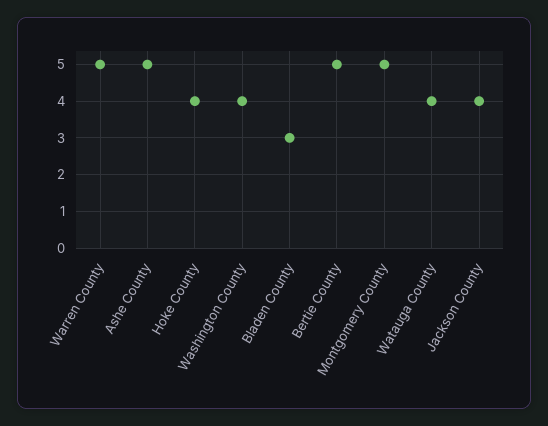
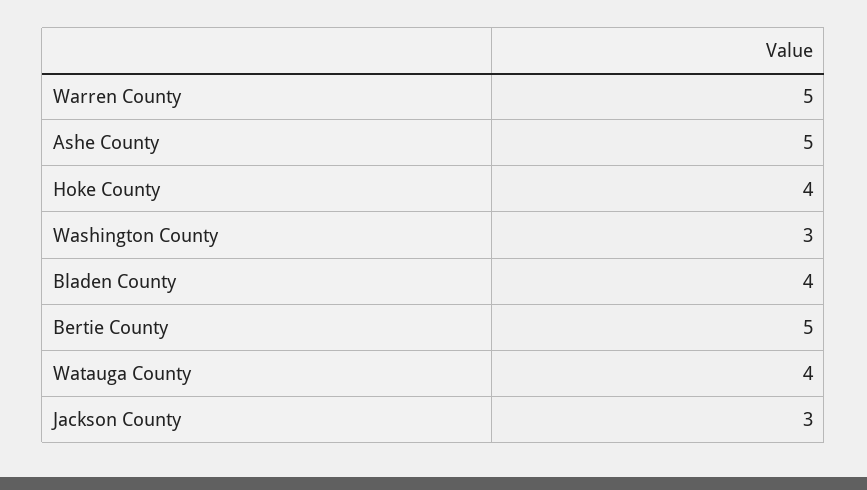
  {
    "Warren County": 5,
    "Ashe County": 5,
    "Hoke County": 4,
-   "Washington County": 4,
+   "Washington County": 3,
-   "Bladen County": 3,
+   "Bladen County": 4,
    "Bertie County": 5,
-   "Montgomery County": 5,
    "Watauga County": 4,
-   "Jackson County": 4
+   "Jackson County": 3
  }

